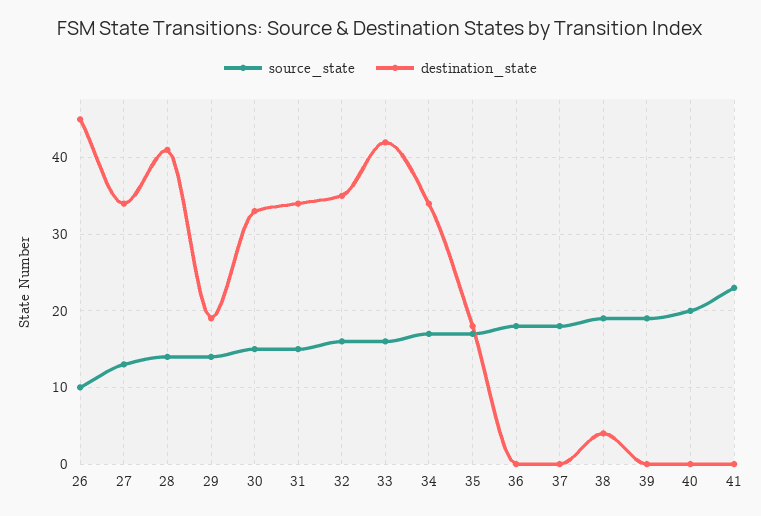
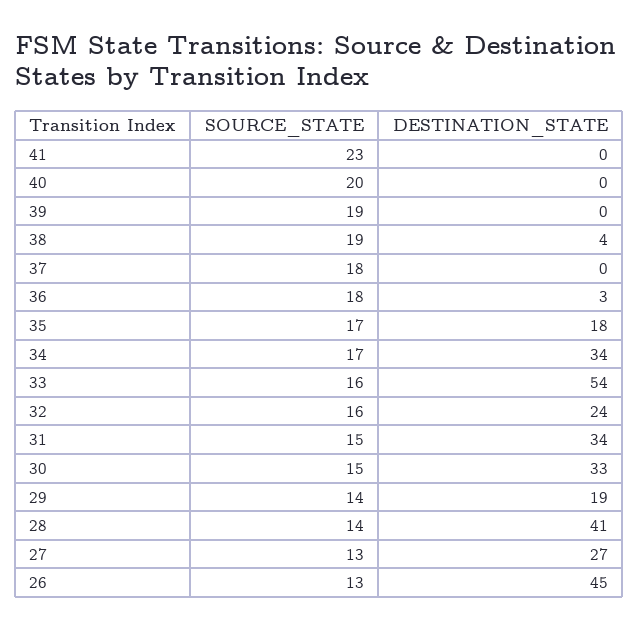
  {
    "source_state": {
-     "26": 10,
+     "26": 13,
      "27": 13,
      "28": 14,
      "29": 14,
      "30": 15,
      "31": 15,
      "32": 16,
      "33": 16,
      "34": 17,
      "35": 17,
      "36": 18,
      "37": 18,
      "38": 19,
      "39": 19,
      "40": 20,
      "41": 23
    },
    "destination_state": {
      "26": 45,
-     "27": 34,
+     "27": 27,
      "28": 41,
      "29": 19,
      "30": 33,
      "31": 34,
-     "32": 35,
+     "32": 24,
-     "33": 42,
+     "33": 54,
      "34": 34,
      "35": 18,
-     "36": 0,
+     "36": 3,
      "37": 0,
      "38": 4,
      "39": 0,
      "40": 0,
      "41": 0
    }
  }

